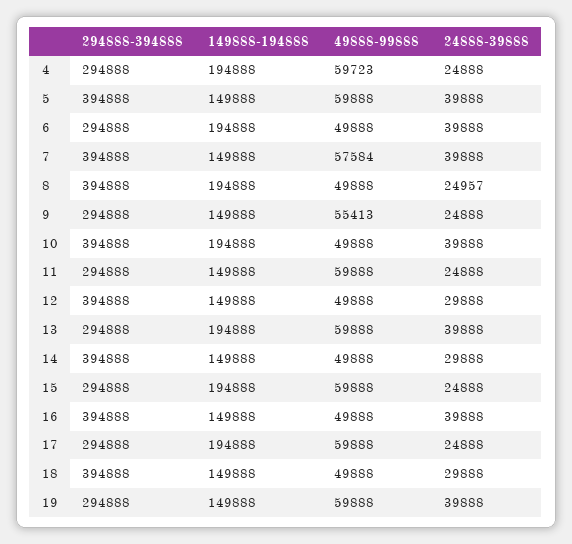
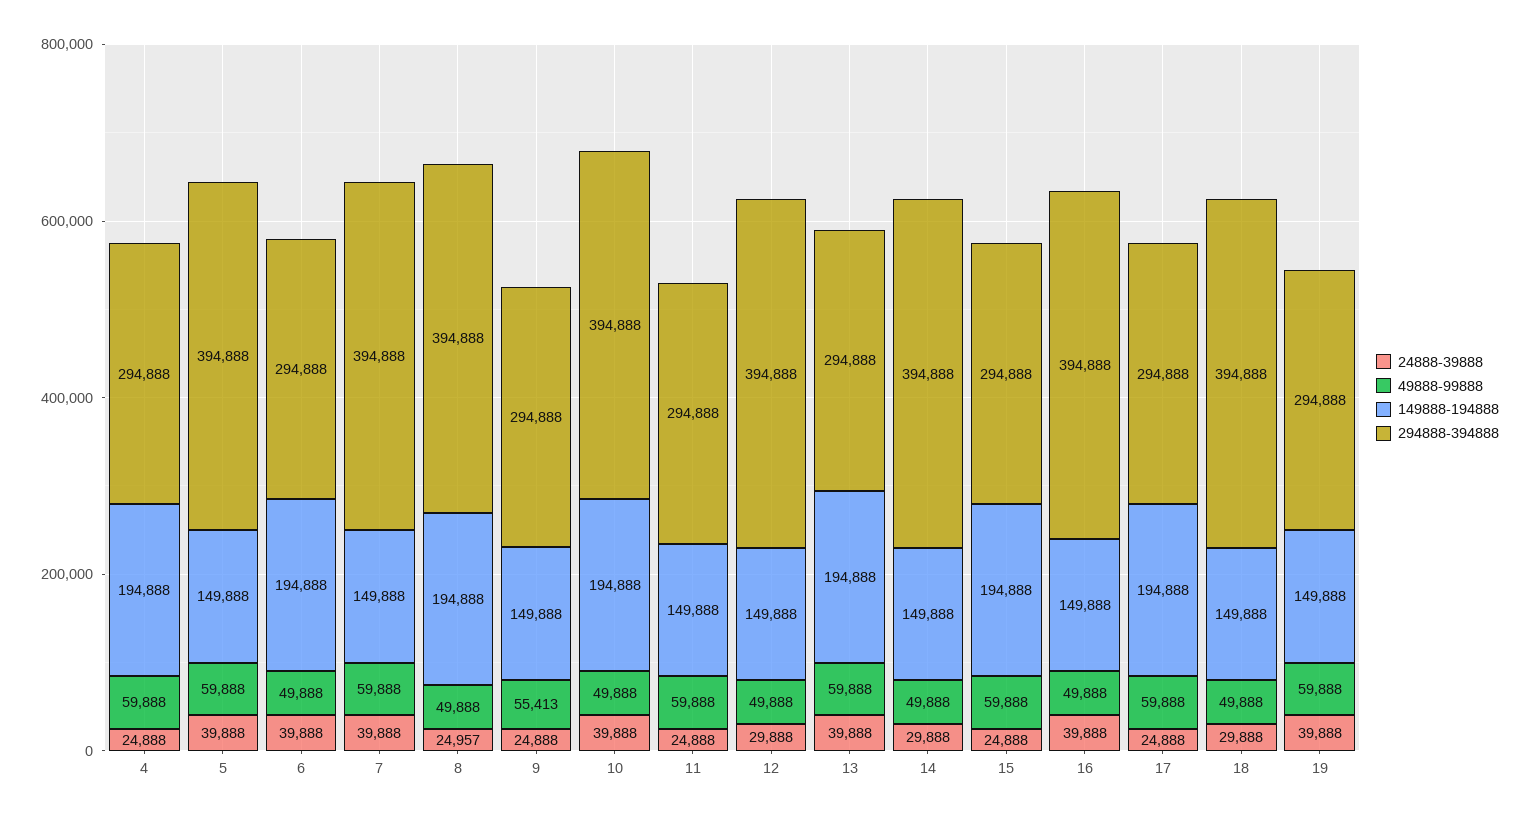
  {
    "294888-394888": {
      "4": 294888,
      "5": 394888,
      "6": 294888,
      "7": 394888,
      "8": 394888,
      "9": 294888,
      "10": 394888,
      "11": 294888,
      "12": 394888,
      "13": 294888,
      "14": 394888,
      "15": 294888,
      "16": 394888,
      "17": 294888,
      "18": 394888,
      "19": 294888
    },
    "149888-194888": {
      "4": 194888,
      "5": 149888,
      "6": 194888,
      "7": 149888,
      "8": 194888,
      "9": 149888,
      "10": 194888,
      "11": 149888,
      "12": 149888,
      "13": 194888,
      "14": 149888,
      "15": 194888,
      "16": 149888,
      "17": 194888,
      "18": 149888,
      "19": 149888
    },
    "49888-99888": {
-     "4": 59723,
+     "4": 59888,
      "5": 59888,
      "6": 49888,
-     "7": 57584,
+     "7": 59888,
      "8": 49888,
      "9": 55413,
      "10": 49888,
      "11": 59888,
      "12": 49888,
      "13": 59888,
      "14": 49888,
      "15": 59888,
      "16": 49888,
      "17": 59888,
      "18": 49888,
      "19": 59888
    },
    "24888-39888": {
      "4": 24888,
      "5": 39888,
      "6": 39888,
      "7": 39888,
      "8": 24957,
      "9": 24888,
      "10": 39888,
      "11": 24888,
      "12": 29888,
      "13": 39888,
      "14": 29888,
      "15": 24888,
      "16": 39888,
      "17": 24888,
      "18": 29888,
      "19": 39888
    }
  }

